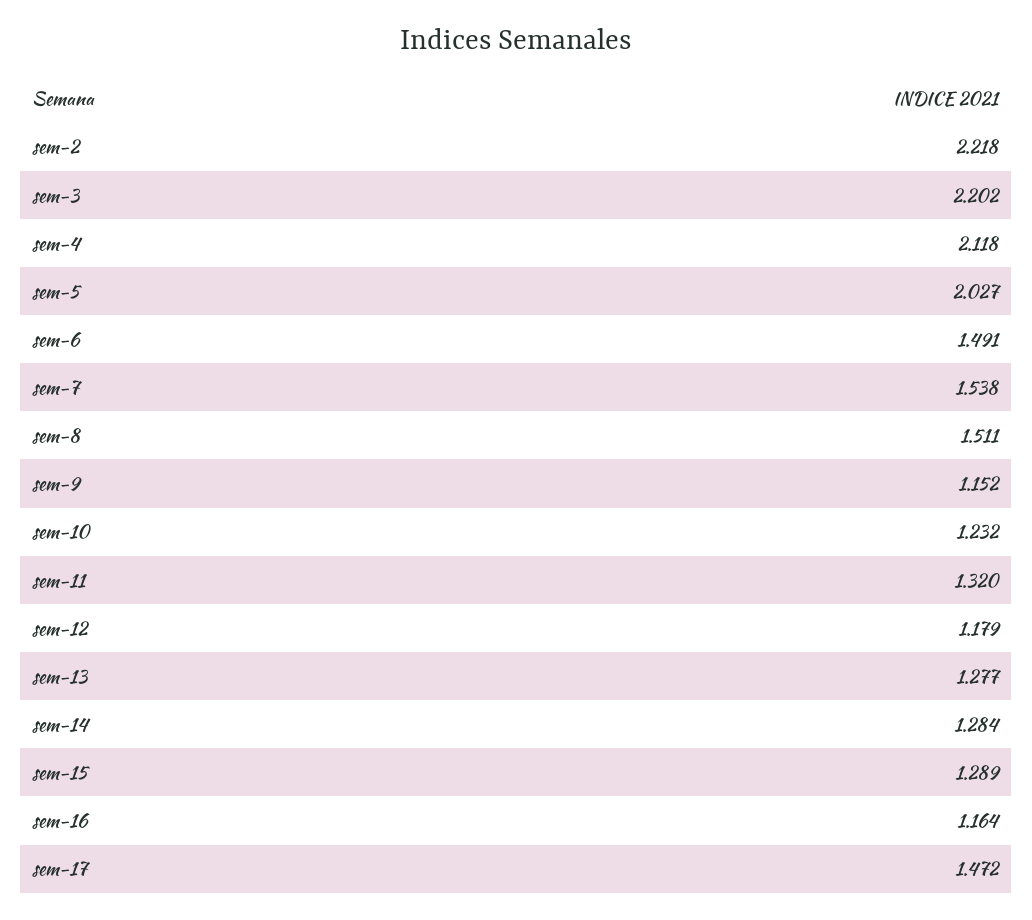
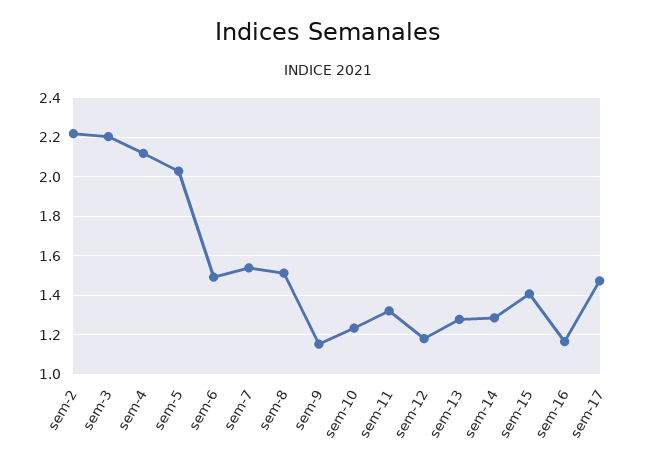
  {
    "sem-2": 2.218,
    "sem-3": 2.202,
    "sem-4": 2.118,
    "sem-5": 2.027,
    "sem-6": 1.491,
    "sem-7": 1.538,
    "sem-8": 1.511,
    "sem-9": 1.152,
    "sem-10": 1.232,
    "sem-11": 1.32,
    "sem-12": 1.179,
    "sem-13": 1.277,
    "sem-14": 1.284,
-   "sem-15": 1.289,
+   "sem-15": 1.4,
    "sem-16": 1.164,
    "sem-17": 1.472
  }

